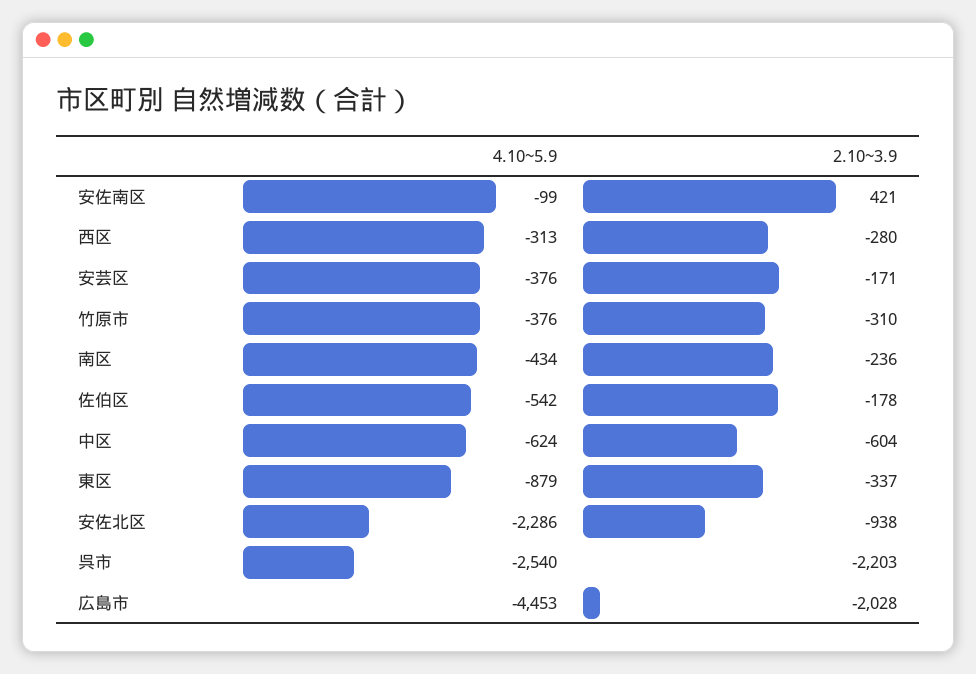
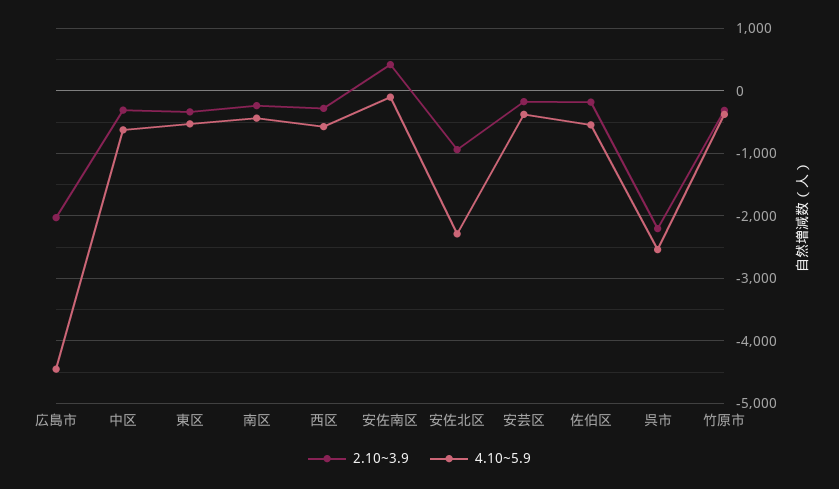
  {
    "4.10~5.9": {
      "安佐南区": -99,
-     "西区": -313,
+     "西区": -600,
      "安芸区": -376,
      "竹原市": -376,
      "南区": -434,
      "佐伯区": -542,
      "中区": -624,
-     "東区": -879,
+     "東区": -500,
      "安佐北区": -2286,
      "呉市": -2540,
      "広島市": -4453
    },
    "2.10~3.9": {
      "安佐南区": 421,
      "西区": -280,
      "安芸区": -171,
      "竹原市": -310,
      "南区": -236,
      "佐伯区": -178,
-     "中区": -604,
+     "中区": -300,
      "東区": -337,
      "安佐北区": -938,
      "呉市": -2203,
      "広島市": -2028
    }
  }

